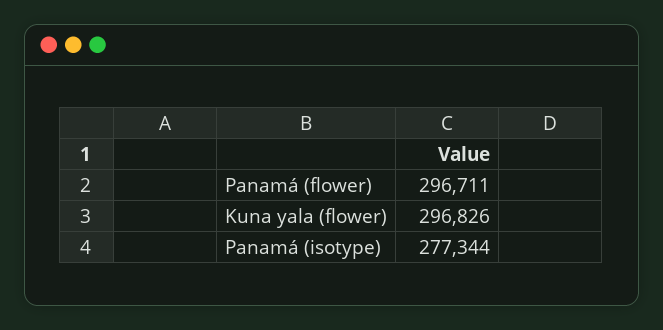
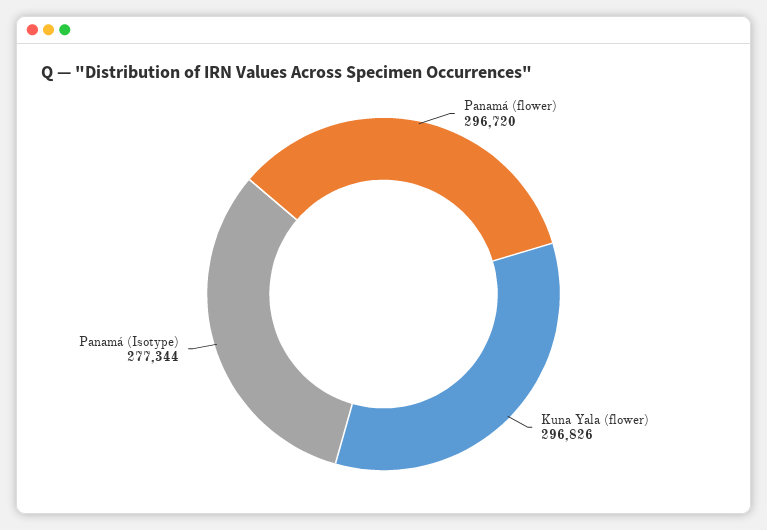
  {
-   "Panamá (flower)": 296711,
+   "Panamá (flower)": 296720,
    "Kuna yala (flower)": 296826,
    "Panamá (isotype)": 277344
  }

